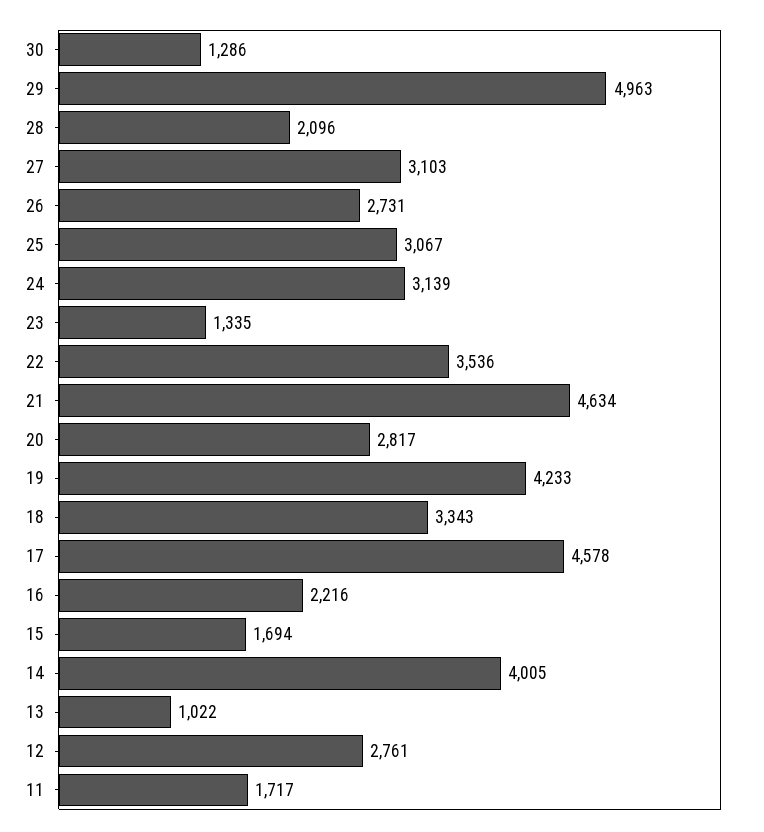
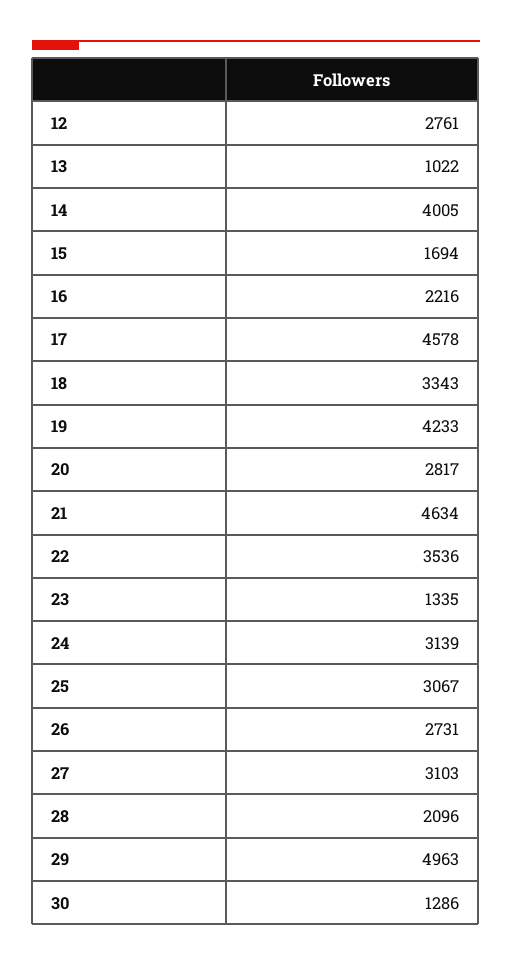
  {
    "30": 1286,
    "29": 4963,
    "28": 2096,
    "27": 3103,
    "26": 2731,
    "25": 3067,
    "24": 3139,
    "23": 1335,
    "22": 3536,
    "21": 4634,
    "20": 2817,
    "19": 4233,
    "18": 3343,
    "17": 4578,
    "16": 2216,
    "15": 1694,
    "14": 4005,
    "13": 1022,
-   "12": 2761,
+   "12": 2761
-   "11": 1717
  }

